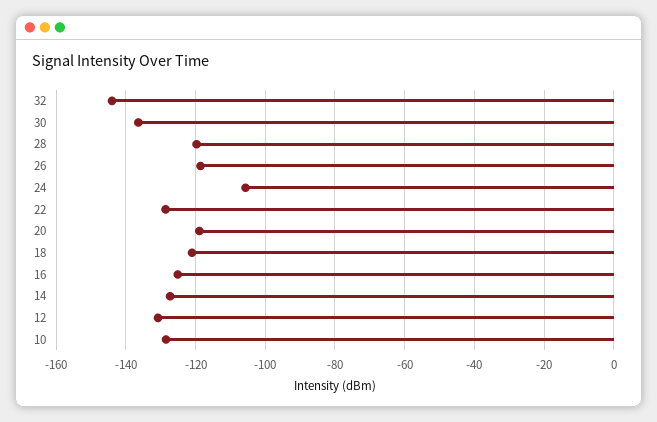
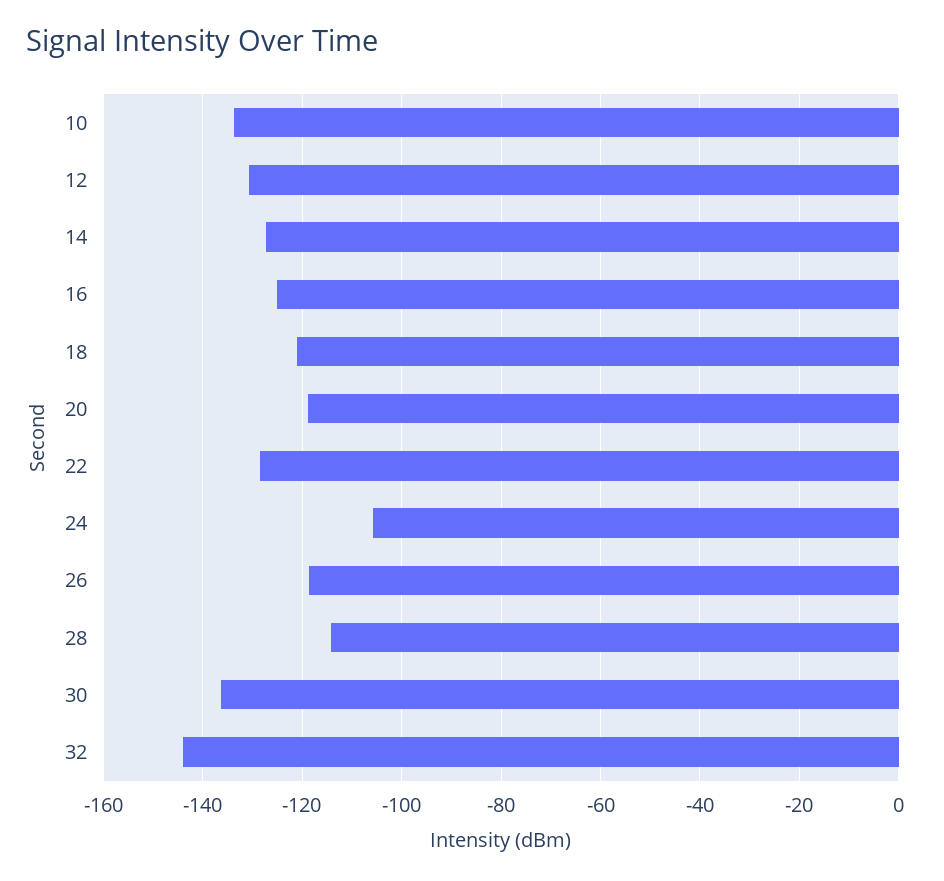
  {
    "32": -144,
    "30": -136,
-   "28": -120,
+   "28": -114,
    "26": -118,
    "24": -106,
    "22": -128,
    "20": -118,
    "18": -122,
    "16": -126,
    "14": -128,
    "12": -130,
-   "10": -128
+   "10": -134
  }

